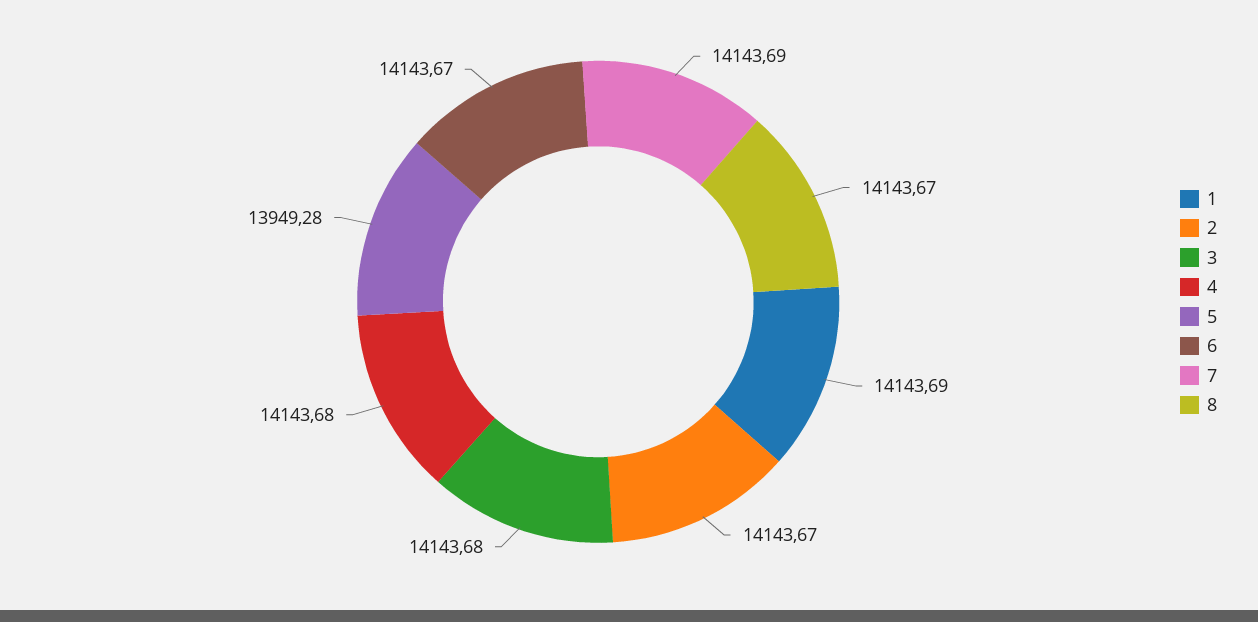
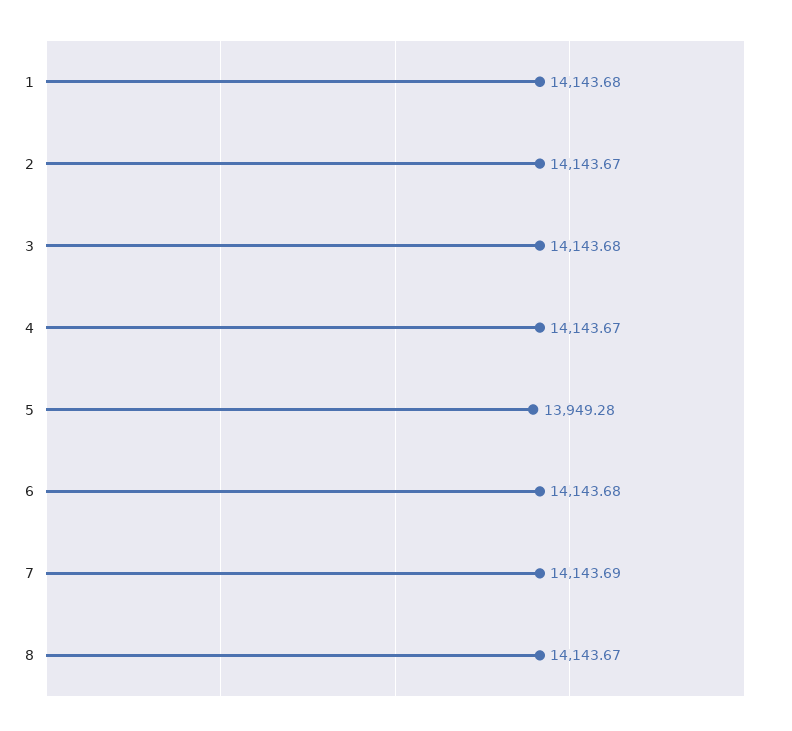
  {
-   "1": 14143.69,
+   "1": 14143.68,
    "2": 14143.67,
    "3": 14143.68,
-   "4": 14143.68,
+   "4": 14143.67,
    "5": 13949.28,
-   "6": 14143.67,
+   "6": 14143.68,
    "7": 14143.69,
    "8": 14143.67
  }

